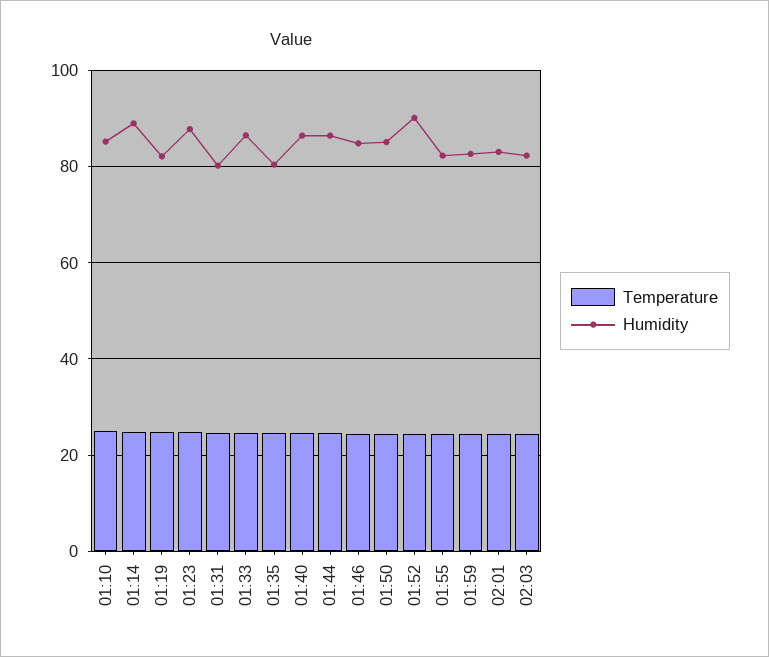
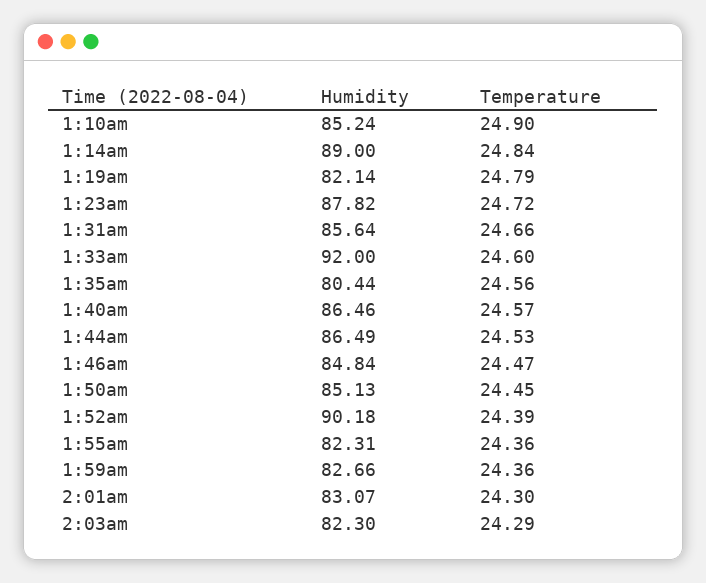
  {
    "Temperature": {
      "01:10": 24.9,
      "01:14": 24.84,
      "01:19": 24.79,
      "01:23": 24.72,
      "01:31": 24.66,
      "01:33": 24.6,
      "01:35": 24.56,
      "01:40": 24.57,
      "01:44": 24.53,
      "01:46": 24.47,
      "01:50": 24.45,
      "01:52": 24.39,
      "01:55": 24.36,
      "01:59": 24.36,
      "02:01": 24.3,
      "02:03": 24.29
    },
    "Humidity": {
      "01:10": 85.24,
      "01:14": 89,
      "01:19": 82.14,
      "01:23": 87.82,
-     "01:31": 80,
+     "01:31": 85.64,
-     "01:33": 86,
+     "01:33": 92,
      "01:35": 80.44,
      "01:40": 86.46,
      "01:44": 86.49,
      "01:46": 84.84,
      "01:50": 85.13,
      "01:52": 90.18,
      "01:55": 82.31,
      "01:59": 82.66,
      "02:01": 83.07,
      "02:03": 82.3
    }
  }

